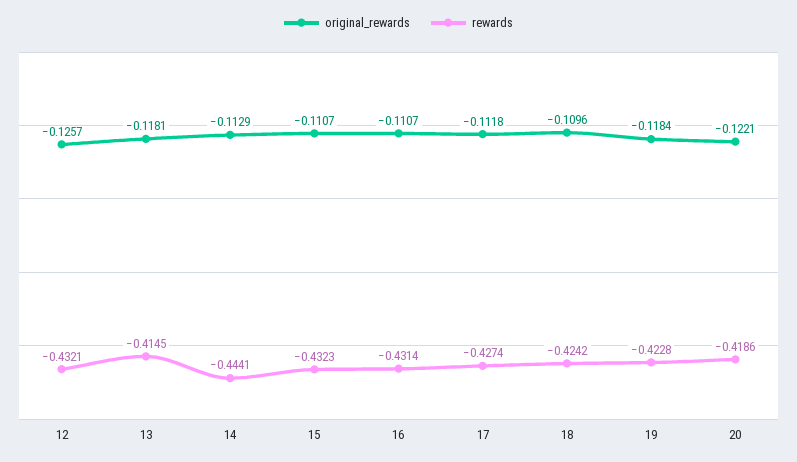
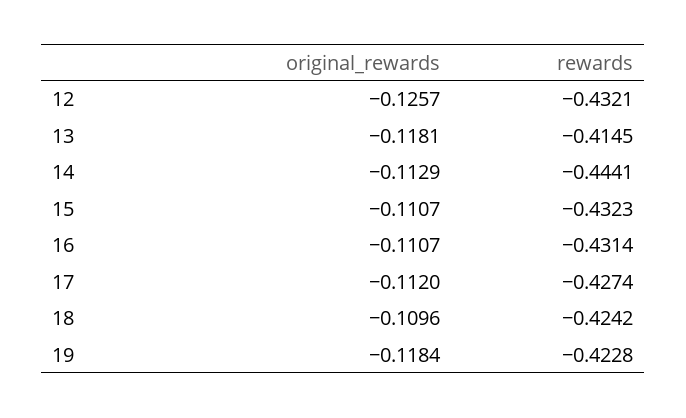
  {
    "original_rewards": {
      "12": -0.1257,
      "13": -0.1181,
      "14": -0.1129,
      "15": -0.1107,
      "16": -0.1107,
-     "17": -0.1118,
+     "17": -0.112,
      "18": -0.1096,
-     "19": -0.1184,
+     "19": -0.1184
-     "20": -0.1221
    },
    "rewards": {
      "12": -0.4321,
      "13": -0.4145,
      "14": -0.4441,
      "15": -0.4323,
      "16": -0.4314,
      "17": -0.4274,
      "18": -0.4242,
-     "19": -0.4228,
+     "19": -0.4228
-     "20": -0.4186
    }
  }

